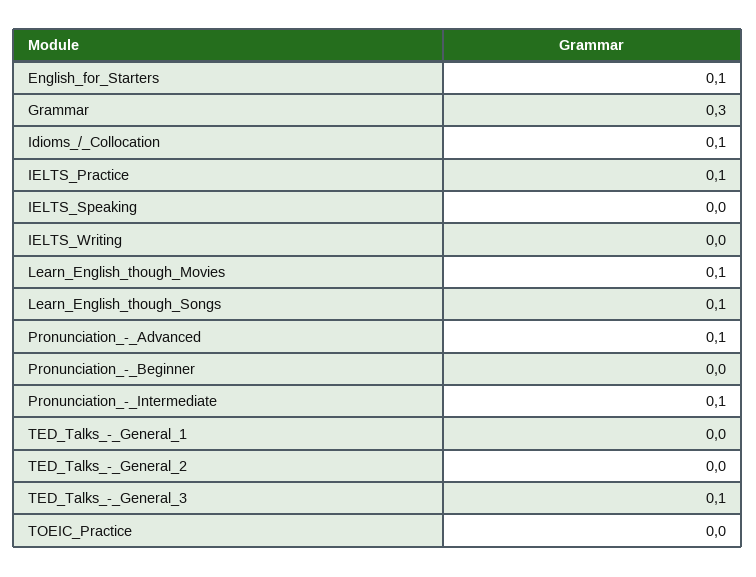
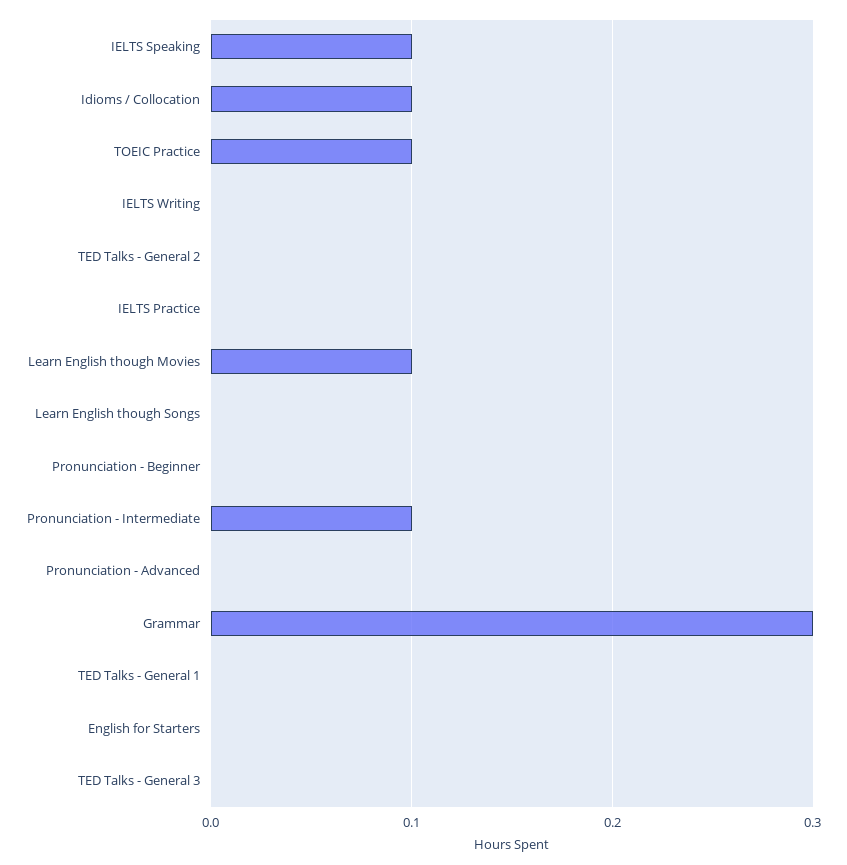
  {
-   "English_for_Starters": 0.1,
+   "English_for_Starters": 0,
    "Grammar": 0.3,
    "Idioms_/_Collocation": 0.1,
-   "IELTS_Practice": 0.1,
+   "IELTS_Practice": 0,
-   "IELTS_Speaking": 0,
+   "IELTS_Speaking": 0.1,
    "IELTS_Writing": 0,
    "Learn_English_though_Movies": 0.1,
-   "Learn_English_though_Songs": 0.1,
+   "Learn_English_though_Songs": 0,
-   "Pronunciation_-_Advanced": 0.1,
+   "Pronunciation_-_Advanced": 0,
    "Pronunciation_-_Beginner": 0,
    "Pronunciation_-_Intermediate": 0.1,
    "TED_Talks_-_General_1": 0,
    "TED_Talks_-_General_2": 0,
-   "TED_Talks_-_General_3": 0.1,
+   "TED_Talks_-_General_3": 0,
-   "TOEIC_Practice": 0
+   "TOEIC_Practice": 0.1
  }

